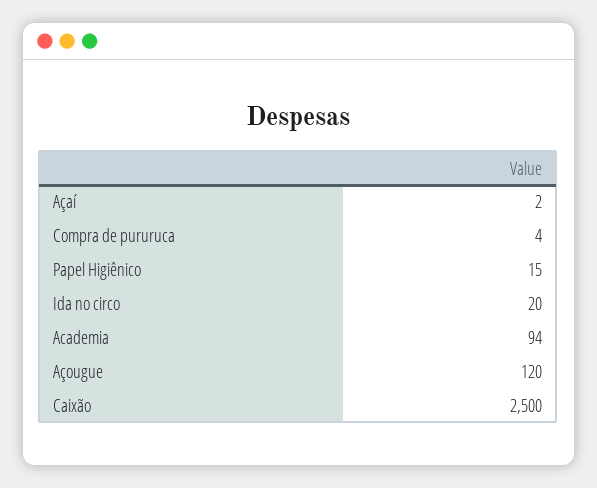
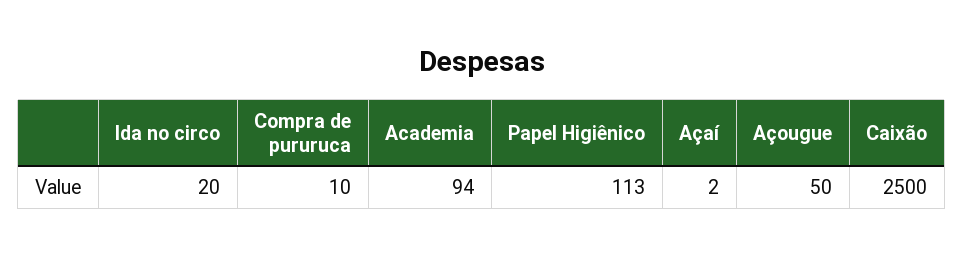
  {
    "Açaí": 2,
-   "Compra de pururuca": 4,
+   "Compra de pururuca": 10,
-   "Papel Higiênico": 15,
+   "Papel Higiênico": 113,
    "Ida no circo": 20,
    "Academia": 94,
-   "Açougue": 120,
+   "Açougue": 50,
    "Caixão": 2500
  }

